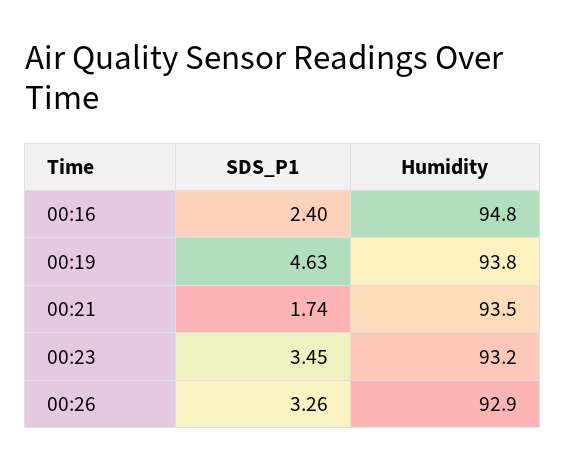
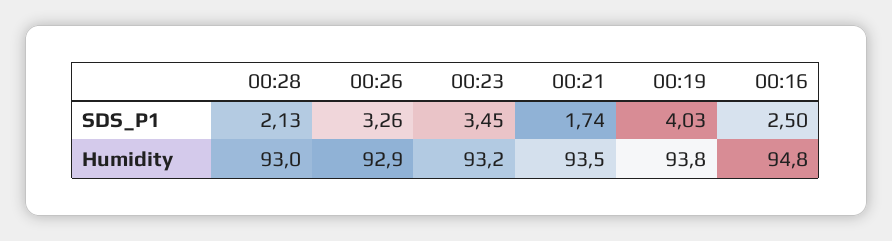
  {
    "SDS_P1": {
-     "00:16": 2.4,
+     "00:16": 2.5,
-     "00:19": 4.63,
+     "00:19": 4.03,
      "00:21": 1.74,
      "00:23": 3.45,
-     "00:26": 3.26
+     "00:26": 3.26,
+     "00:28": 2.13
    },
    "Humidity": {
      "00:16": 94.8,
      "00:19": 93.8,
      "00:21": 93.5,
      "00:23": 93.2,
-     "00:26": 92.9
+     "00:26": 92.9,
+     "00:28": 93
    }
  }

